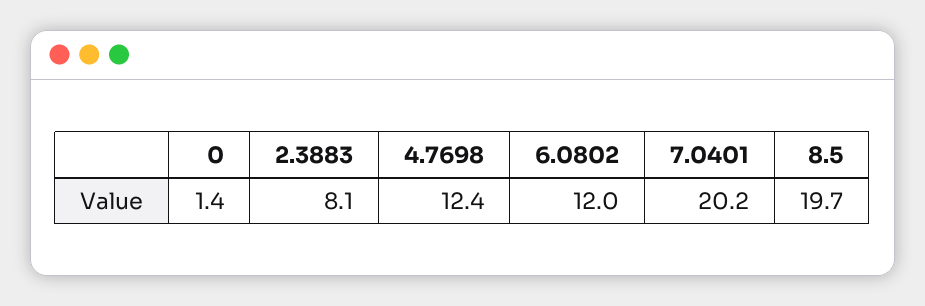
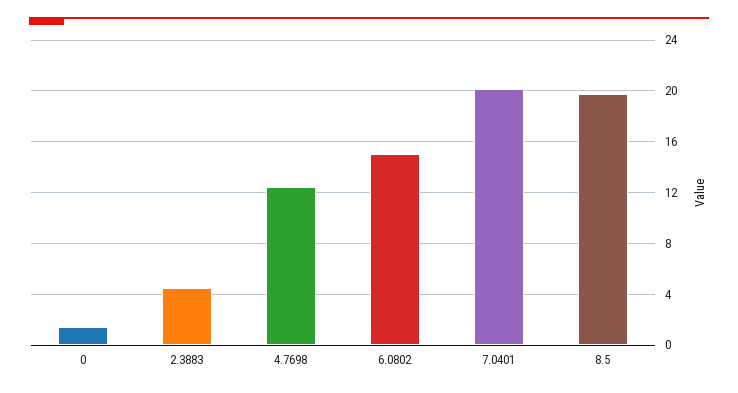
  {
    "0": 1.4,
-   "2.3883": 8.1,
+   "2.3883": 4.5,
    "4.7698": 12.4,
-   "6.0802": 12,
+   "6.0802": 15,
    "7.0401": 20.2,
    "8.5": 19.7
  }

